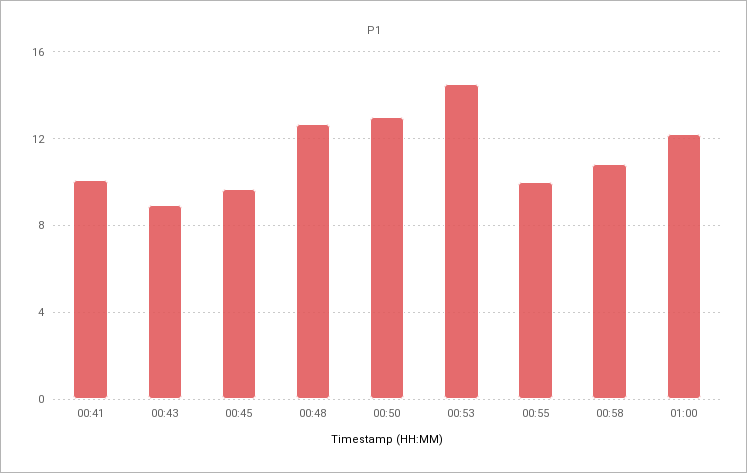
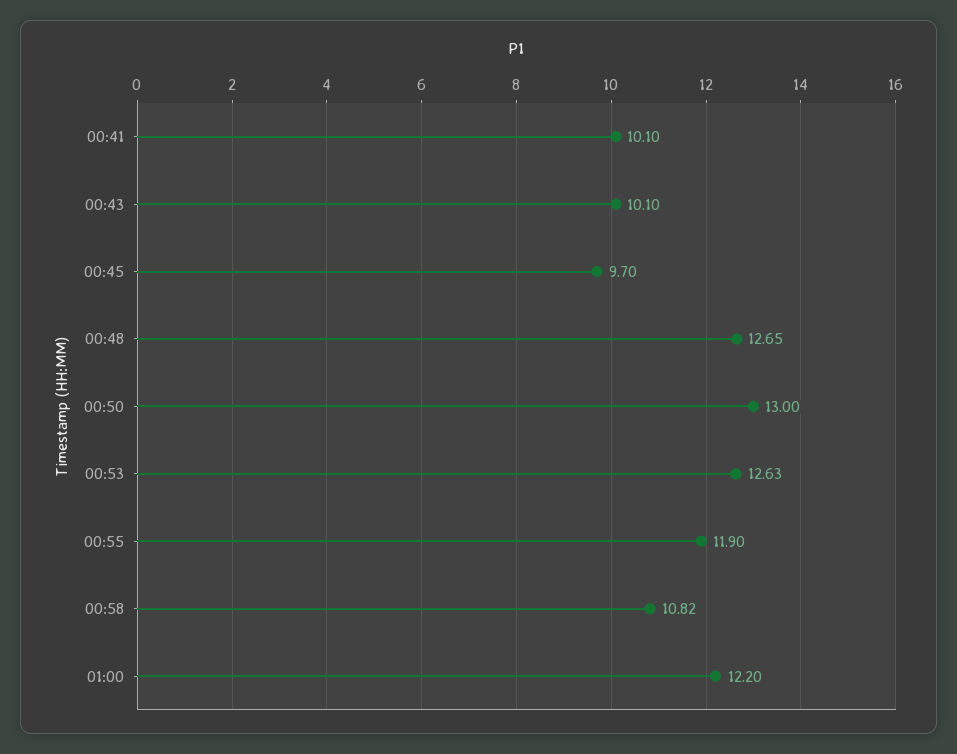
  {
    "00:41": 10.1,
-   "00:43": 9,
+   "00:43": 10.1,
    "00:45": 9.7,
    "00:48": 12.65,
    "00:50": 13,
-   "00:53": 14.5,
+   "00:53": 12.63,
-   "00:55": 10,
+   "00:55": 11.9,
    "00:58": 10.82,
    "01:00": 12.2
  }

